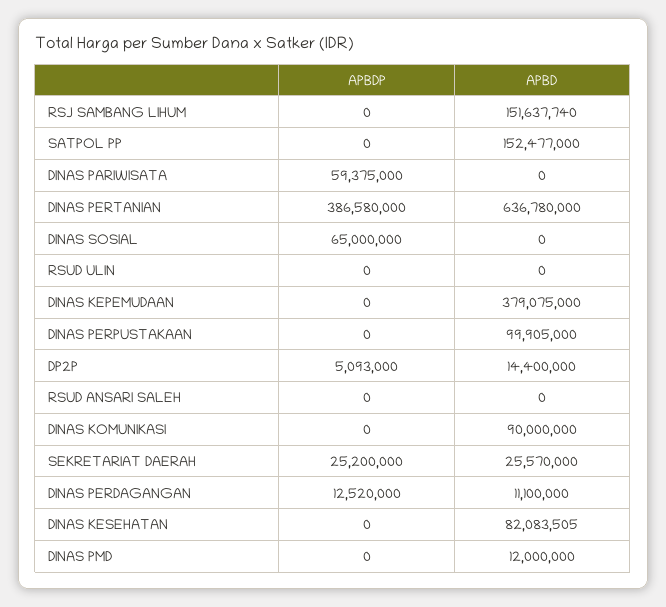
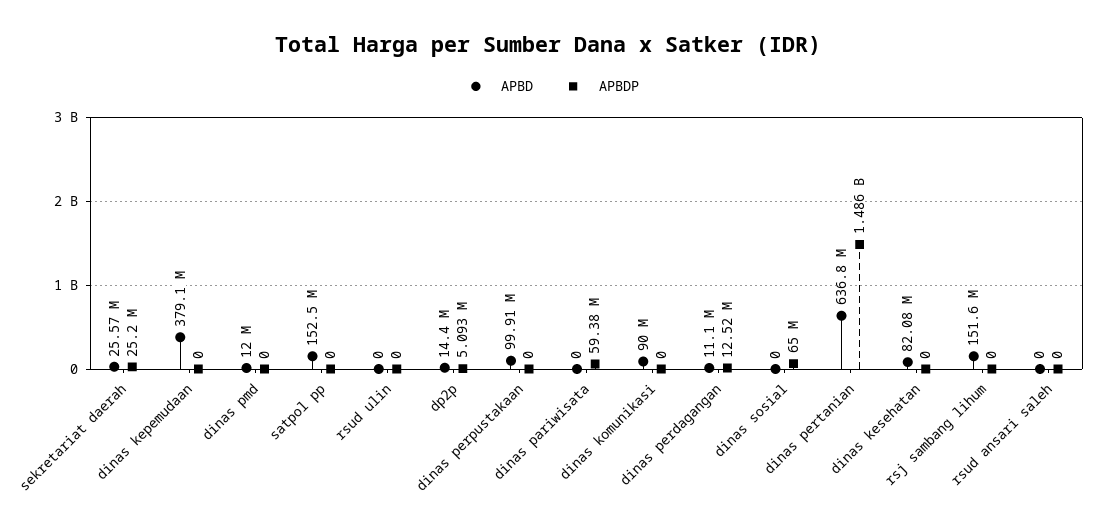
  {
    "APBDP": {
      "RSJ SAMBANG LIHUM": 0,
      "SATPOL PP": 0,
      "DINAS PARIWISATA": 59375000,
-     "DINAS PERTANIAN": 386580000,
+     "DINAS PERTANIAN": 1486000000,
      "DINAS SOSIAL": 65000000,
      "RSUD ULIN": 0,
      "DINAS KEPEMUDAAN": 0,
      "DINAS PERPUSTAKAAN": 0,
      "DP2P": 5093000,
      "RSUD ANSARI SALEH": 0,
      "DINAS KOMUNIKASI": 0,
      "SEKRETARIAT DAERAH": 25200000,
      "DINAS PERDAGANGAN": 12520000,
      "DINAS KESEHATAN": 0,
      "DINAS PMD": 0
    },
    "APBD": {
      "RSJ SAMBANG LIHUM": 151637740,
      "SATPOL PP": 152477000,
      "DINAS PARIWISATA": 0,
      "DINAS PERTANIAN": 636780000,
      "DINAS SOSIAL": 0,
      "RSUD ULIN": 0,
      "DINAS KEPEMUDAAN": 379075000,
      "DINAS PERPUSTAKAAN": 99905000,
      "DP2P": 14400000,
      "RSUD ANSARI SALEH": 0,
      "DINAS KOMUNIKASI": 90000000,
      "SEKRETARIAT DAERAH": 25570000,
      "DINAS PERDAGANGAN": 11100000,
      "DINAS KESEHATAN": 82083505,
      "DINAS PMD": 12000000
    }
  }

